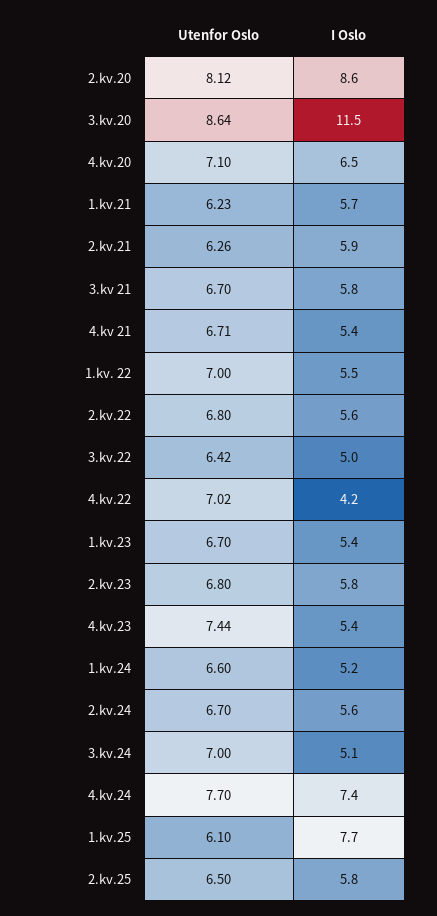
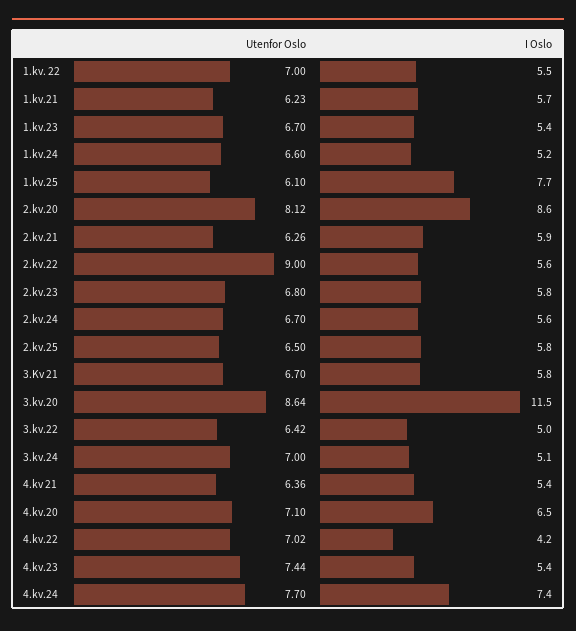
  {
    "Utenfor Oslo": {
      "2.kv.20": 8.12,
      "3.kv.20": 8.64,
      "4.kv.20": 7.1,
      "1.kv.21": 6.23,
      "2.kv.21": 6.26,
      "3.kv 21": 6.7,
-     "4.kv 21": 6.71,
+     "4.kv 21": 6.36,
      "1.kv. 22": 7,
-     "2.kv.22": 6.8,
+     "2.kv.22": 9,
      "3.kv.22": 6.42,
      "4.kv.22": 7.02,
      "1.kv.23": 6.7,
      "2.kv.23": 6.8,
      "4.kv.23": 7.44,
      "1.kv.24": 6.6,
      "2.kv.24": 6.7,
      "3.kv.24": 7,
      "4.kv.24": 7.7,
      "1.kv.25": 6.1,
      "2.kv.25": 6.5
    },
    "I Oslo": {
      "2.kv.20": 8.6,
      "3.kv.20": 11.5,
      "4.kv.20": 6.5,
      "1.kv.21": 5.7,
      "2.kv.21": 5.9,
      "3.kv 21": 5.8,
      "4.kv 21": 5.4,
      "1.kv. 22": 5.5,
      "2.kv.22": 5.6,
      "3.kv.22": 5,
      "4.kv.22": 4.2,
      "1.kv.23": 5.4,
      "2.kv.23": 5.8,
      "4.kv.23": 5.4,
      "1.kv.24": 5.2,
      "2.kv.24": 5.6,
      "3.kv.24": 5.1,
      "4.kv.24": 7.4,
      "1.kv.25": 7.7,
      "2.kv.25": 5.8
    }
  }

